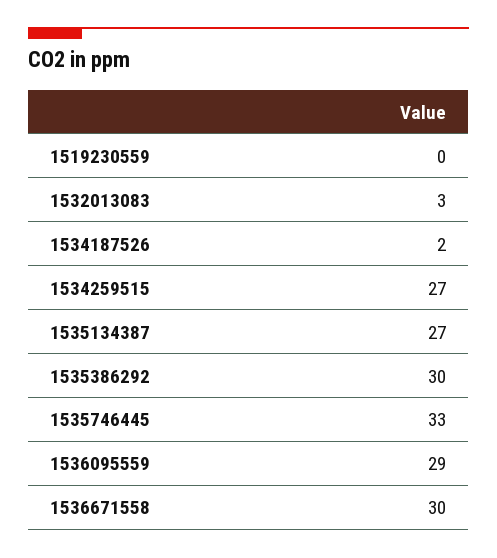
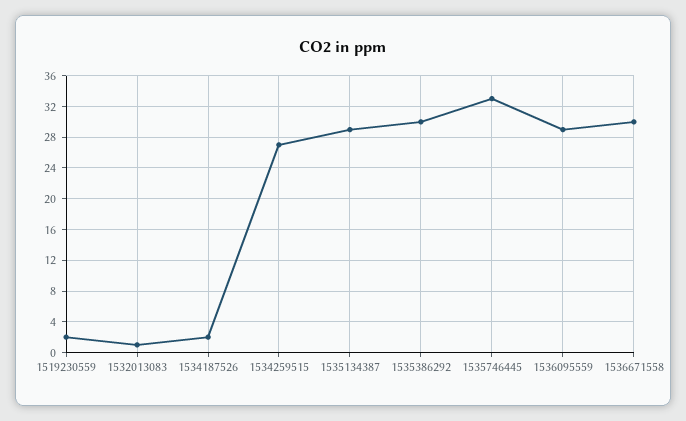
  {
-   "1519230559": 0,
+   "1519230559": 2,
-   "1532013083": 3,
+   "1532013083": 1,
    "1534187526": 2,
    "1534259515": 27,
-   "1535134387": 27,
+   "1535134387": 29,
    "1535386292": 30,
    "1535746445": 33,
    "1536095559": 29,
    "1536671558": 30
  }

